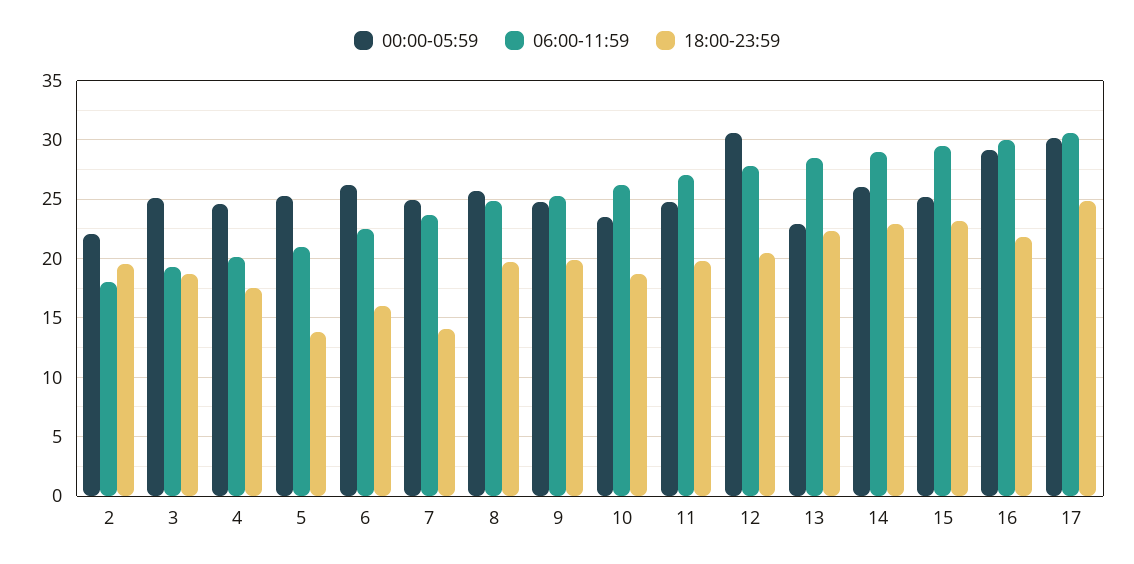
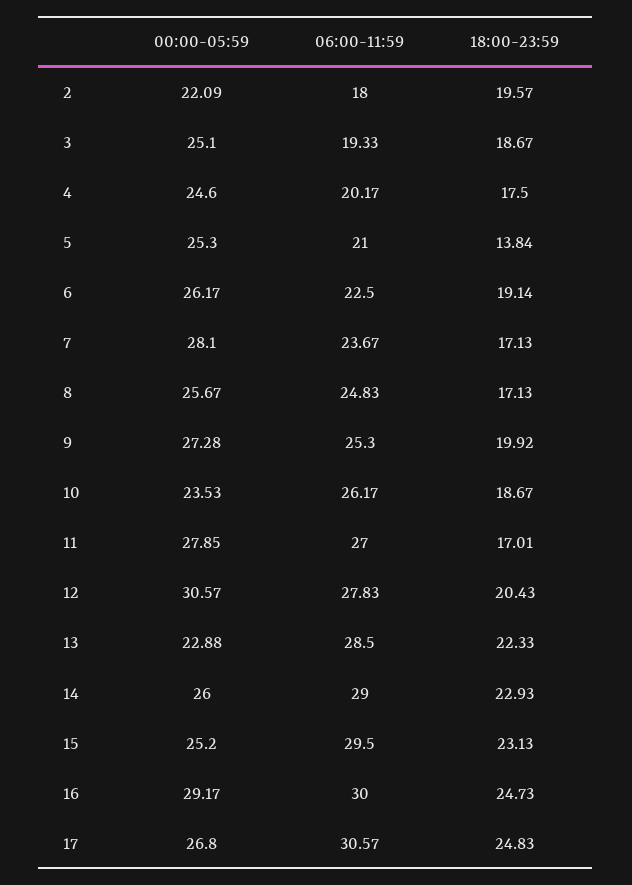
  {
    "00:00-05:59": {
      "2": 22.09,
      "3": 25.1,
      "4": 24.6,
      "5": 25.3,
      "6": 26.17,
-     "7": 25,
+     "7": 28.1,
      "8": 25.67,
-     "9": 25,
+     "9": 27.28,
      "10": 23.53,
-     "11": 25,
+     "11": 27.85,
      "12": 30.57,
      "13": 22.88,
      "14": 26,
      "15": 25.2,
      "16": 29.17,
-     "17": 30
+     "17": 26.8
    },
    "06:00-11:59": {
      "2": 18,
      "3": 19.33,
      "4": 20.17,
      "5": 21,
      "6": 22.5,
      "7": 23.67,
      "8": 24.83,
      "9": 25.3,
      "10": 26.17,
      "11": 27,
      "12": 27.83,
      "13": 28.5,
      "14": 29,
      "15": 29.5,
      "16": 30,
      "17": 30.57
    },
    "18:00-23:59": {
      "2": 19.57,
      "3": 18.67,
      "4": 17.5,
      "5": 13.84,
-     "6": 16,
+     "6": 19.14,
-     "7": 14,
+     "7": 17.13,
-     "8": 20,
+     "8": 17.13,
      "9": 19.92,
      "10": 18.67,
-     "11": 20,
+     "11": 17.01,
      "12": 20.43,
      "13": 22.33,
      "14": 22.93,
      "15": 23.13,
-     "16": 22,
+     "16": 24.73,
      "17": 24.83
    }
  }

